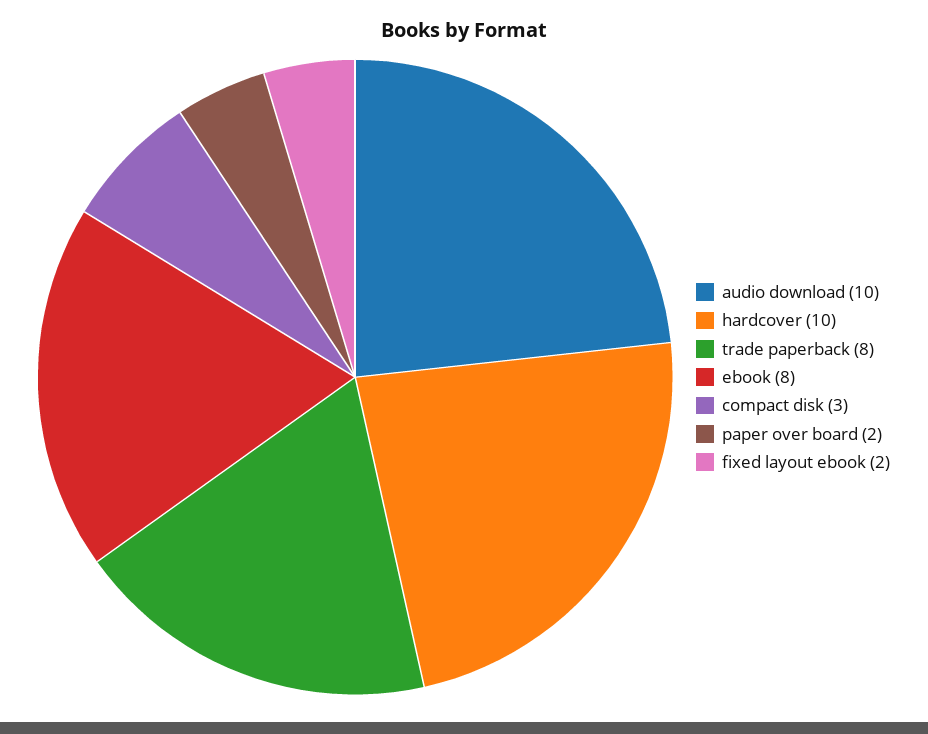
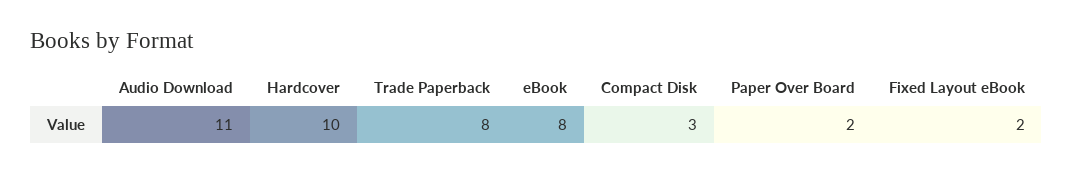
  {
-   "audio download": 10,
+   "audio download": 11,
    "hardcover": 10,
    "trade paperback": 8,
    "ebook": 8,
    "compact disk": 3,
    "paper over board": 2,
    "fixed layout ebook": 2
  }

